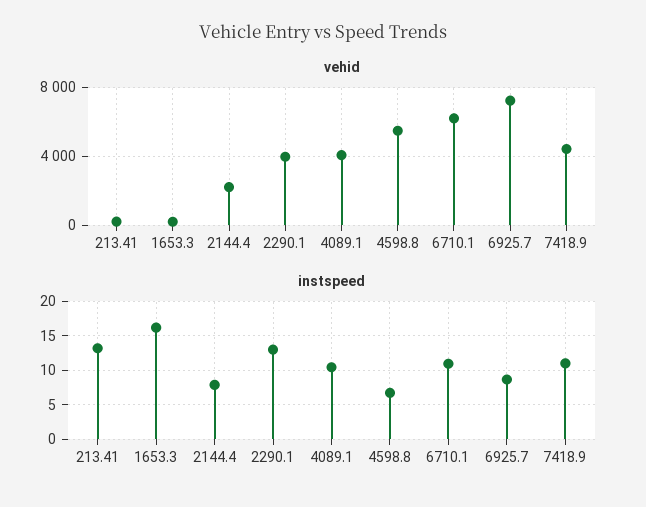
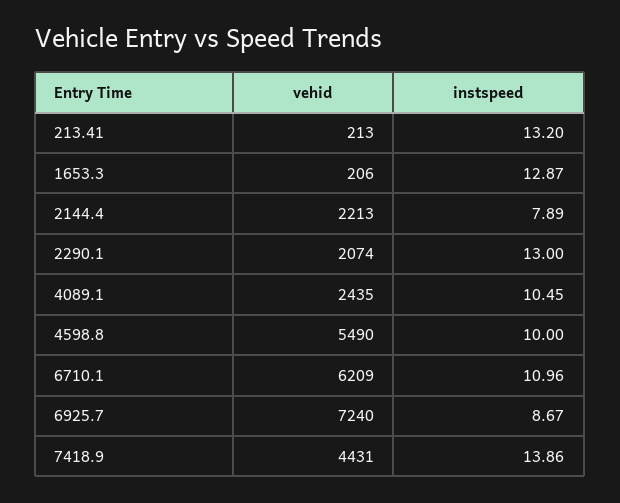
  {
    "vehid": {
      "213.41": 213,
      "1653.3": 206,
      "2144.4": 2213,
-     "2290.1": 4000,
+     "2290.1": 2074,
-     "4089.1": 4000,
+     "4089.1": 2435,
      "4598.8": 5490,
      "6710.1": 6209,
      "6925.7": 7240,
      "7418.9": 4431
    },
    "instspeed": {
      "213.41": 13.2,
-     "1653.3": 16,
+     "1653.3": 12.87,
      "2144.4": 7.89,
      "2290.1": 13,
      "4089.1": 10.45,
-     "4598.8": 7,
+     "4598.8": 10,
      "6710.1": 10.96,
      "6925.7": 8.67,
-     "7418.9": 11
+     "7418.9": 13.86
    }
  }

